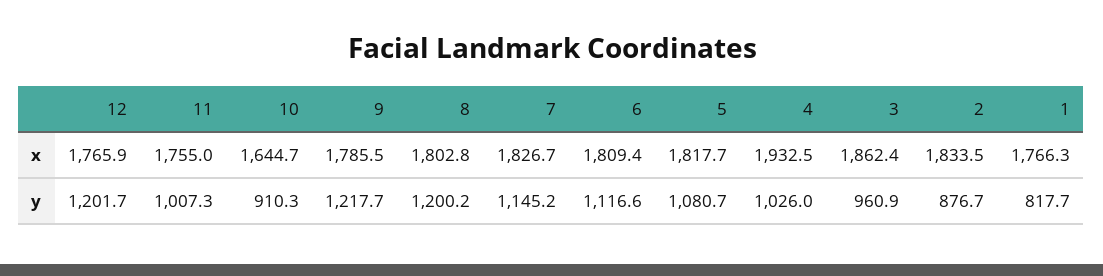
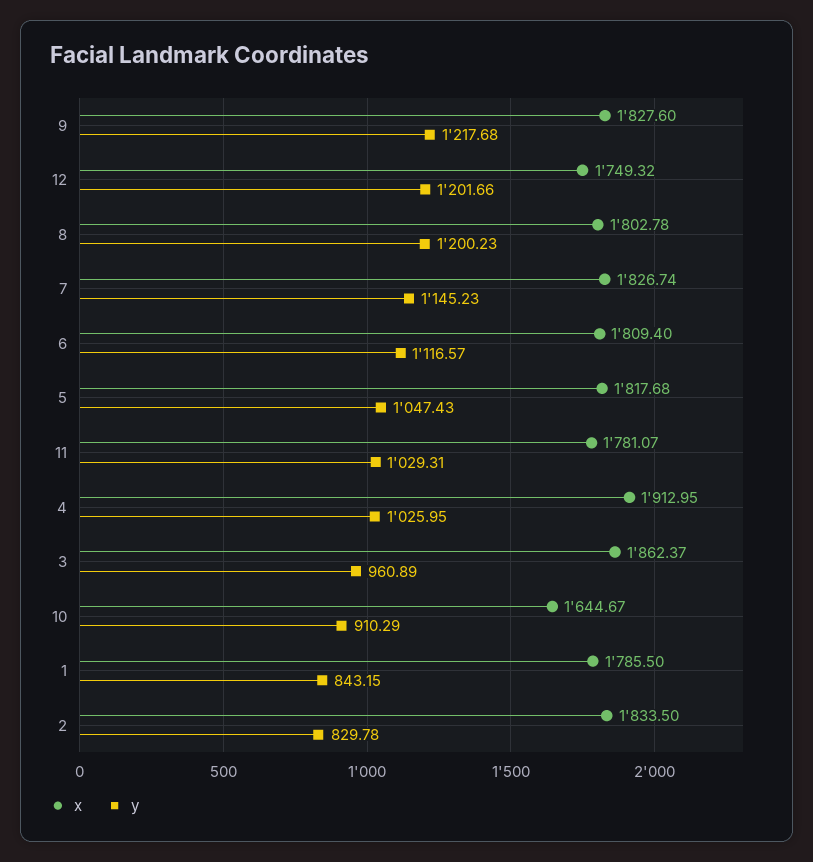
  {
    "x": {
-     "12": 1765.9,
+     "12": 1749.32,
-     "11": 1755,
+     "11": 1781.07,
      "10": 1644.67,
-     "9": 1785.5,
+     "9": 1827.6,
      "8": 1802.78,
      "7": 1826.74,
      "6": 1809.4,
      "5": 1817.68,
-     "4": 1932.5,
+     "4": 1912.95,
      "3": 1862.37,
      "2": 1833.5,
-     "1": 1766.3
+     "1": 1785.5
    },
    "y": {
      "12": 1201.66,
-     "11": 1007.3,
+     "11": 1029.31,
      "10": 910.29,
      "9": 1217.68,
      "8": 1200.23,
      "7": 1145.23,
      "6": 1116.57,
-     "5": 1080.7,
+     "5": 1047.43,
      "4": 1025.95,
      "3": 960.89,
-     "2": 876.7,
+     "2": 829.78,
-     "1": 817.7
+     "1": 843.15
    }
  }

